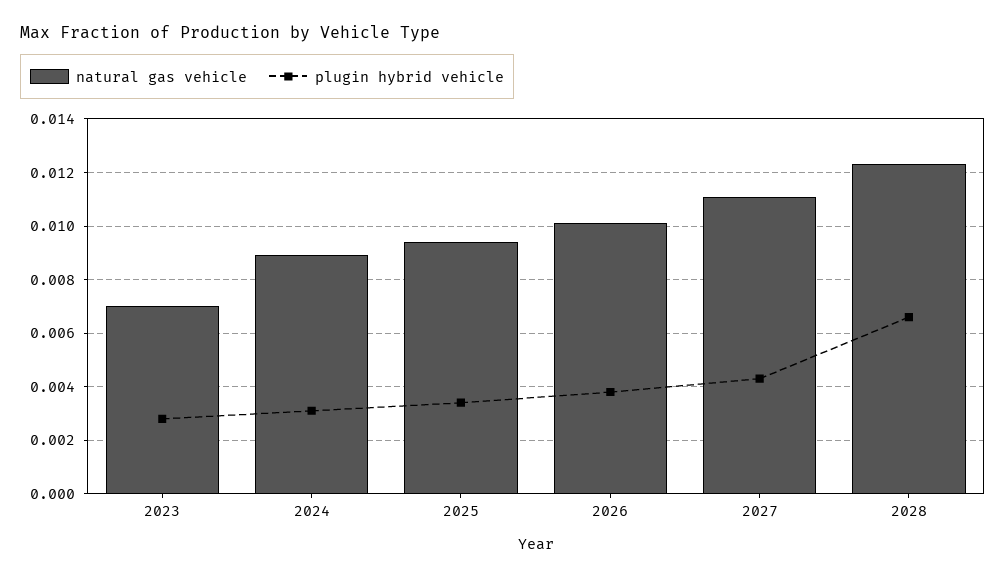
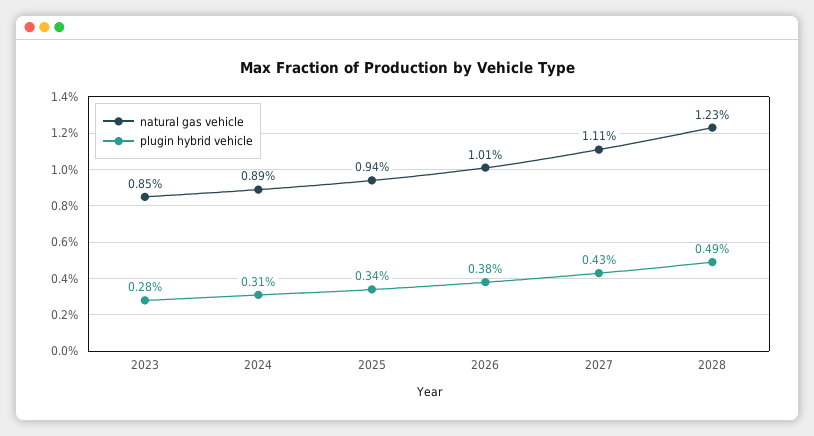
  {
    "natural gas vehicle": {
-     "2023": 0.007,
+     "2023": 0.0085,
      "2024": 0.0089,
      "2025": 0.0094,
      "2026": 0.0101,
      "2027": 0.0111,
      "2028": 0.0123
    },
    "plugin hybrid vehicle": {
      "2023": 0.0028,
      "2024": 0.0031,
      "2025": 0.0034,
      "2026": 0.0038,
      "2027": 0.0043,
-     "2028": 0.0065
+     "2028": 0.0049
    }
  }

